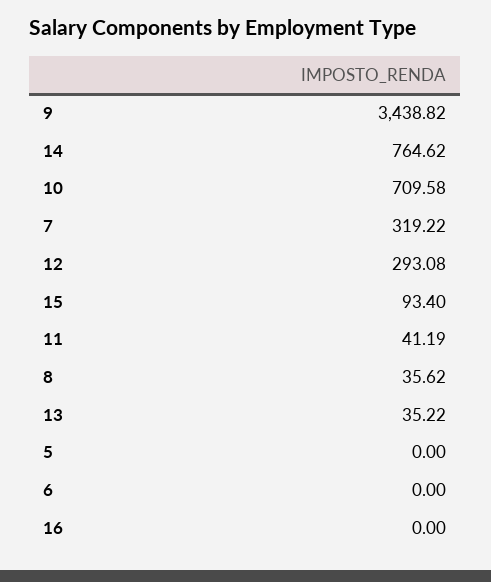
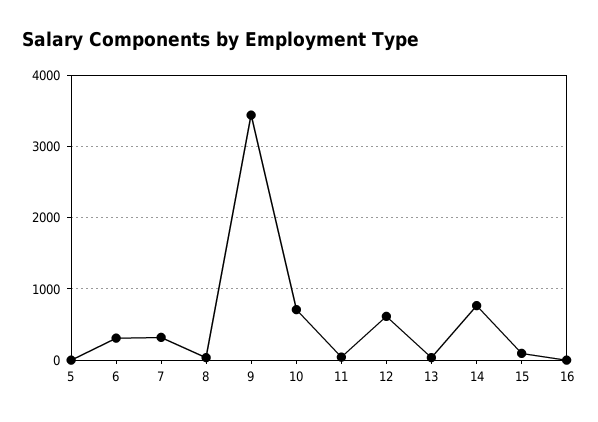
  {
    "9": 3438.82,
    "14": 764.62,
    "10": 709.58,
    "7": 319.22,
-   "12": 293.08,
+   "12": 600,
    "15": 93.4,
    "11": 41.19,
    "8": 35.62,
    "13": 35.22,
    "5": 0,
-   "6": 0,
+   "6": 300,
    "16": 0
  }

